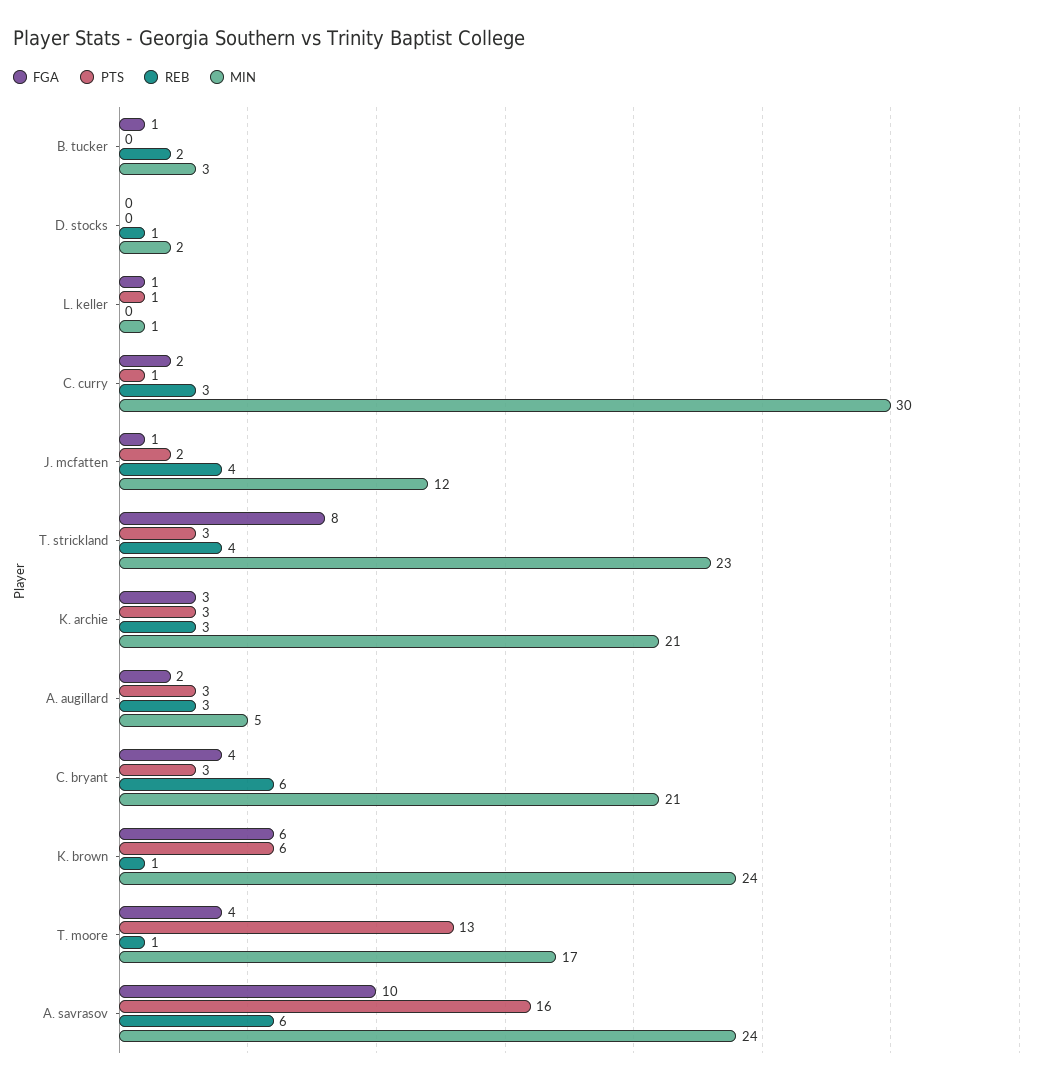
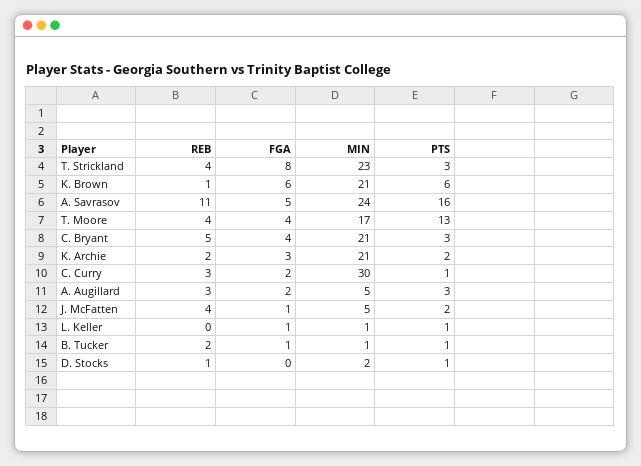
  {
    "FGA": {
      "B. tucker": 1,
      "D. stocks": 0,
      "L. keller": 1,
      "C. curry": 2,
      "J. mcfatten": 1,
      "T. strickland": 8,
      "K. archie": 3,
      "A. augillard": 2,
      "C. bryant": 4,
      "K. brown": 6,
      "T. moore": 4,
-     "A. savrasov": 10
+     "A. savrasov": 5
    },
    "PTS": {
-     "B. tucker": 0,
+     "B. tucker": 1,
-     "D. stocks": 0,
+     "D. stocks": 1,
      "L. keller": 1,
      "C. curry": 1,
      "J. mcfatten": 2,
      "T. strickland": 3,
-     "K. archie": 3,
+     "K. archie": 2,
      "A. augillard": 3,
      "C. bryant": 3,
      "K. brown": 6,
      "T. moore": 13,
      "A. savrasov": 16
    },
    "REB": {
      "B. tucker": 2,
      "D. stocks": 1,
      "L. keller": 0,
      "C. curry": 3,
      "J. mcfatten": 4,
      "T. strickland": 4,
-     "K. archie": 3,
+     "K. archie": 2,
      "A. augillard": 3,
-     "C. bryant": 6,
+     "C. bryant": 5,
      "K. brown": 1,
-     "T. moore": 1,
+     "T. moore": 4,
-     "A. savrasov": 6
+     "A. savrasov": 11
    },
    "MIN": {
-     "B. tucker": 3,
+     "B. tucker": 1,
      "D. stocks": 2,
      "L. keller": 1,
      "C. curry": 30,
-     "J. mcfatten": 12,
+     "J. mcfatten": 5,
      "T. strickland": 23,
      "K. archie": 21,
      "A. augillard": 5,
      "C. bryant": 21,
-     "K. brown": 24,
+     "K. brown": 21,
      "T. moore": 17,
      "A. savrasov": 24
    }
  }

